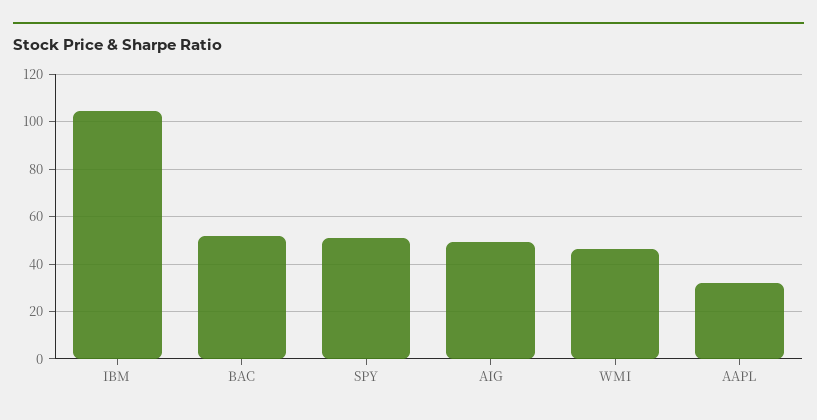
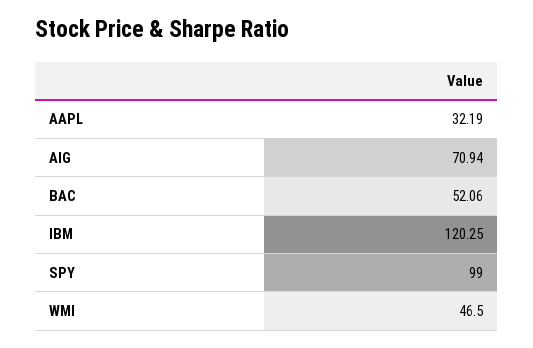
  {
-   "IBM": 105,
+   "IBM": 120.25,
    "BAC": 52.06,
-   "SPY": 50,
+   "SPY": 99,
-   "AIG": 50,
+   "AIG": 70.94,
    "WMI": 46.5,
    "AAPL": 32.19
  }

